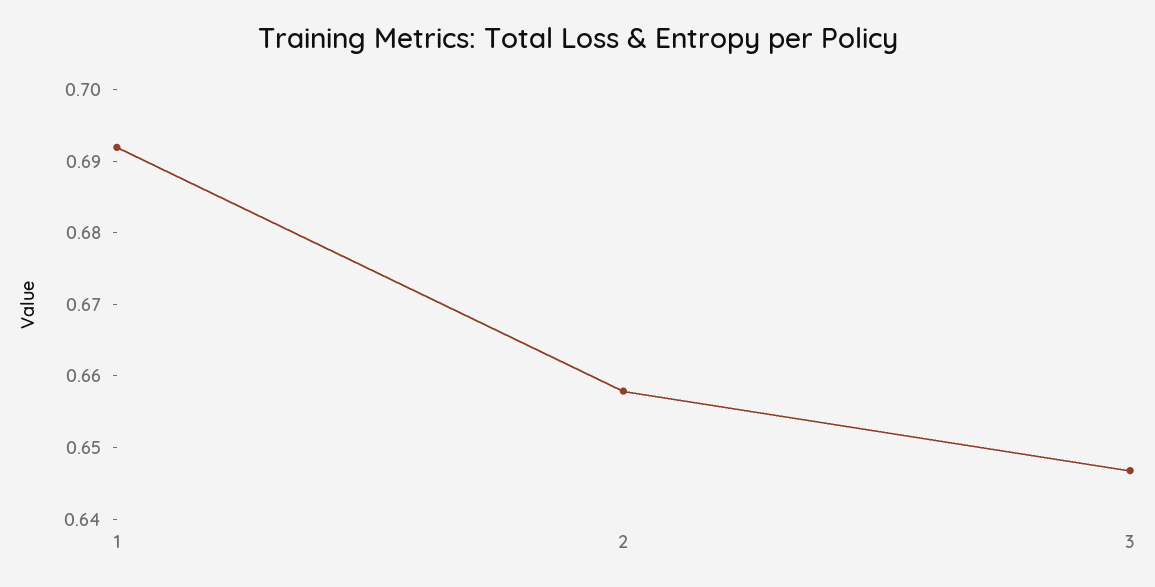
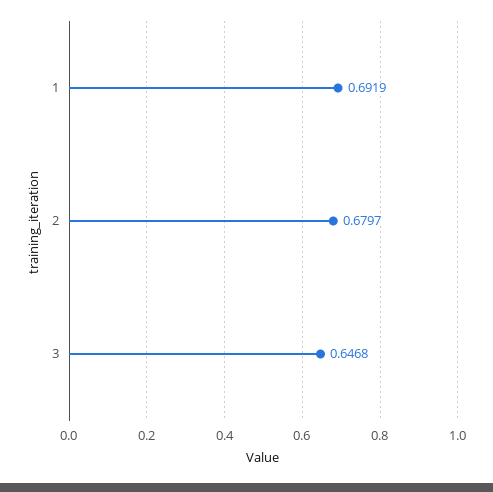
  {
    "1": 0.6919,
-   "2": 0.658,
+   "2": 0.6797,
    "3": 0.6468
  }

